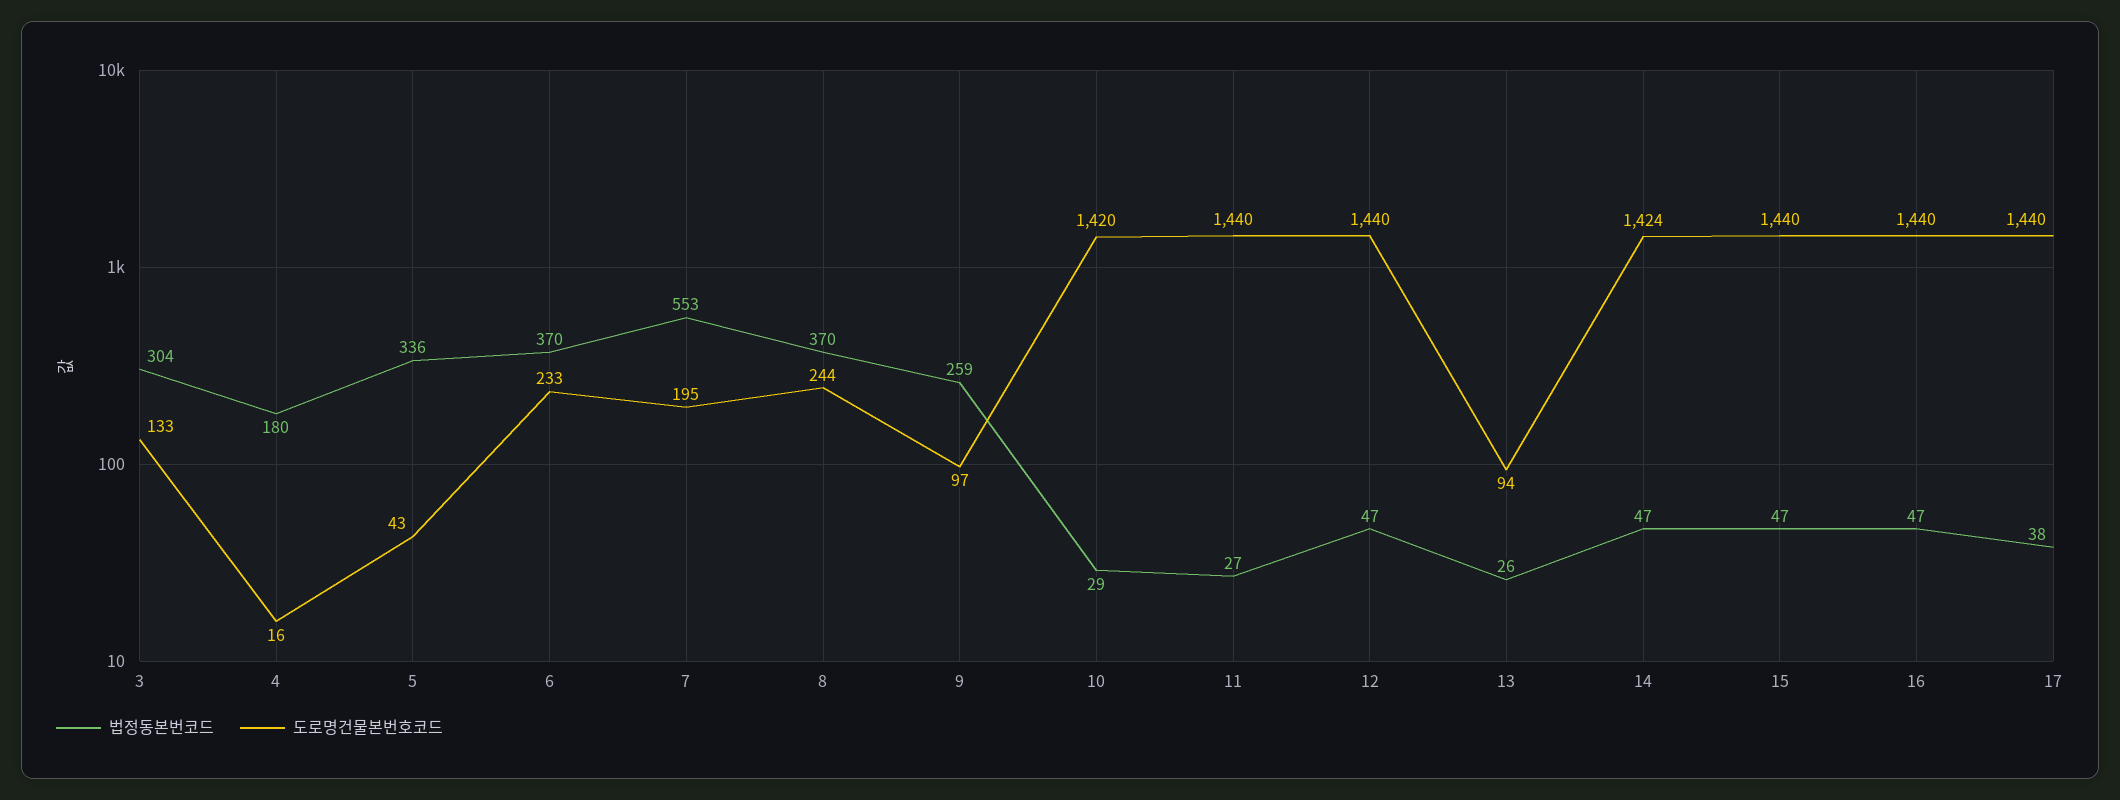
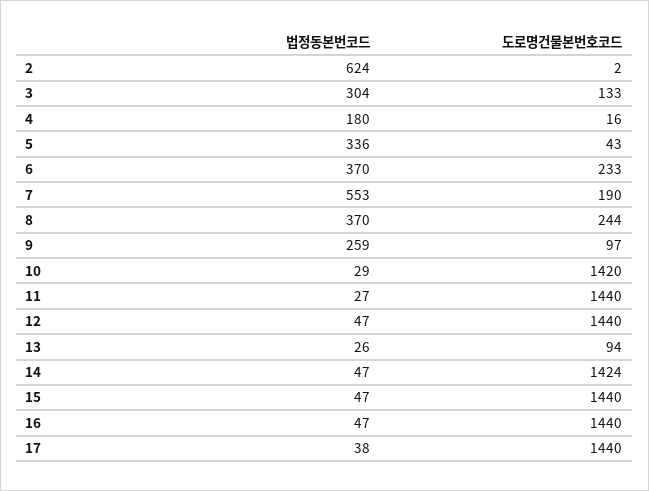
  {
    "법정동본번코드": {
      "3": 304,
      "4": 180,
      "5": 336,
      "6": 370,
      "7": 553,
      "8": 370,
      "9": 259,
      "10": 29,
      "11": 27,
      "12": 47,
      "13": 26,
      "14": 47,
      "15": 47,
      "16": 47,
-     "17": 38
+     "17": 38,
+     "2": 624
    },
    "도로명건물본번호코드": {
      "3": 133,
      "4": 16,
      "5": 43,
      "6": 233,
-     "7": 195,
+     "7": 190,
      "8": 244,
      "9": 97,
      "10": 1420,
      "11": 1440,
      "12": 1440,
      "13": 94,
      "14": 1424,
      "15": 1440,
      "16": 1440,
-     "17": 1440
+     "17": 1440,
+     "2": 2
    }
  }

